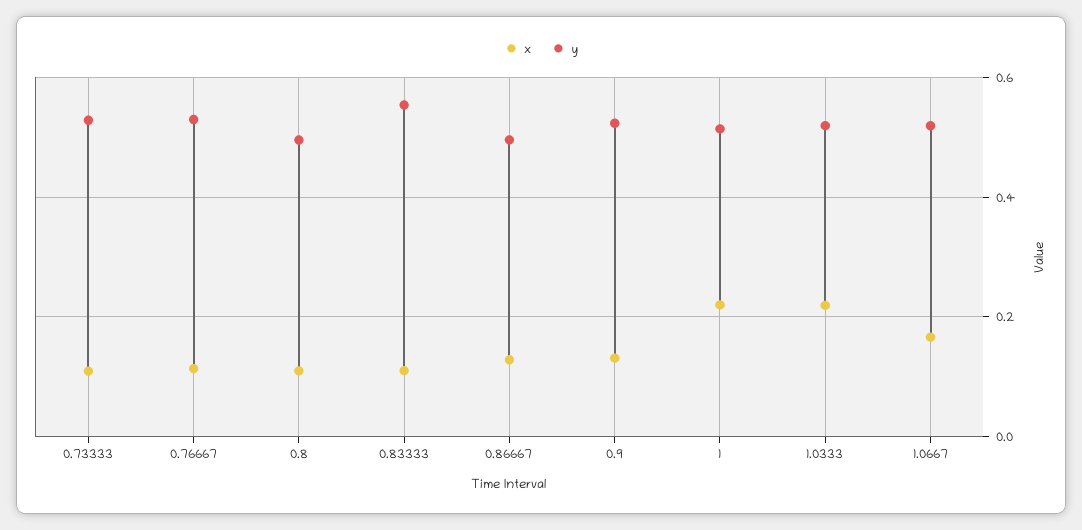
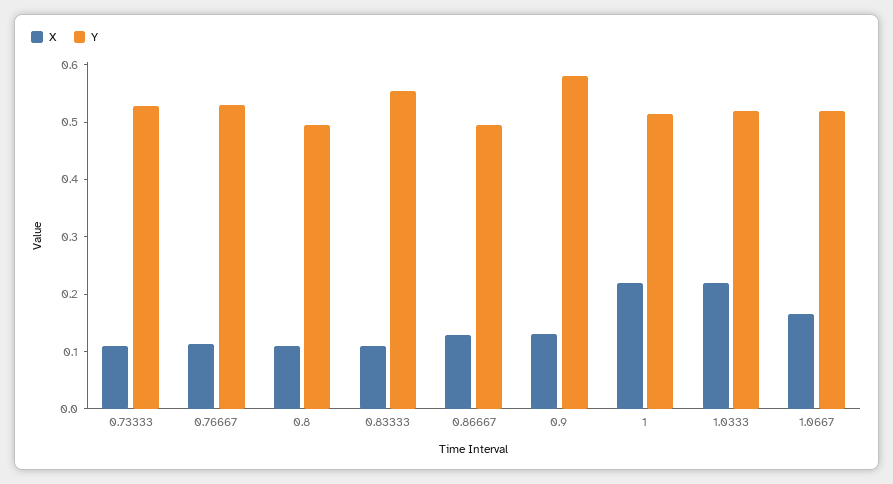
  {
    "x": {
      "0.73333": 0.1,
      "0.76667": 0.12,
      "0.8": 0.1,
      "0.83333": 0.12,
      "0.86667": 0.12,
      "0.9": 0.14,
      "1": 0.22,
      "1.0333": 0.22,
      "1.0667": 0.16
    },
    "y": {
      "0.73333": 0.52,
      "0.76667": 0.52,
      "0.8": 0.5,
      "0.83333": 0.56,
      "0.86667": 0.5,
-     "0.9": 0.52,
+     "0.9": 0.58,
      "1": 0.52,
      "1.0333": 0.52,
      "1.0667": 0.52
    }
  }

